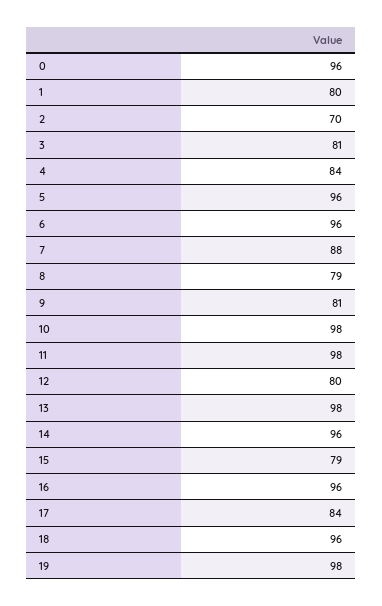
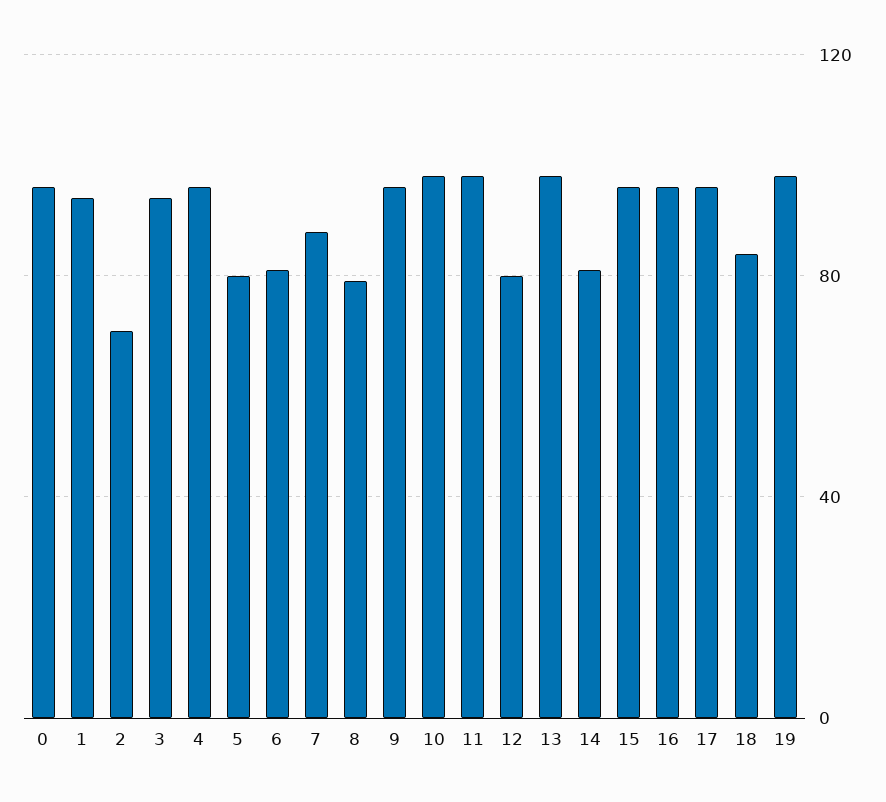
  {
    "0": 96,
-   "1": 80,
+   "1": 95,
    "2": 70,
-   "3": 81,
+   "3": 95,
-   "4": 84,
+   "4": 95,
-   "5": 96,
+   "5": 80,
-   "6": 96,
+   "6": 80,
    "7": 88,
    "8": 79,
-   "9": 81,
+   "9": 95,
    "10": 98,
    "11": 98,
    "12": 80,
    "13": 98,
-   "14": 96,
+   "14": 80,
-   "15": 79,
+   "15": 95,
    "16": 96,
-   "17": 84,
+   "17": 95,
-   "18": 96,
+   "18": 85,
    "19": 98
  }

